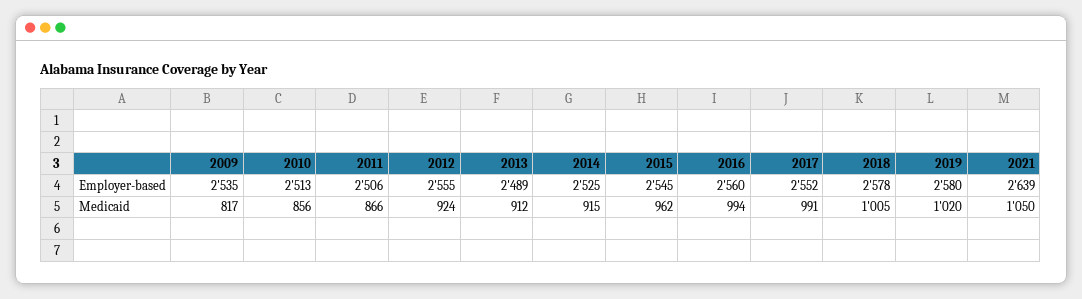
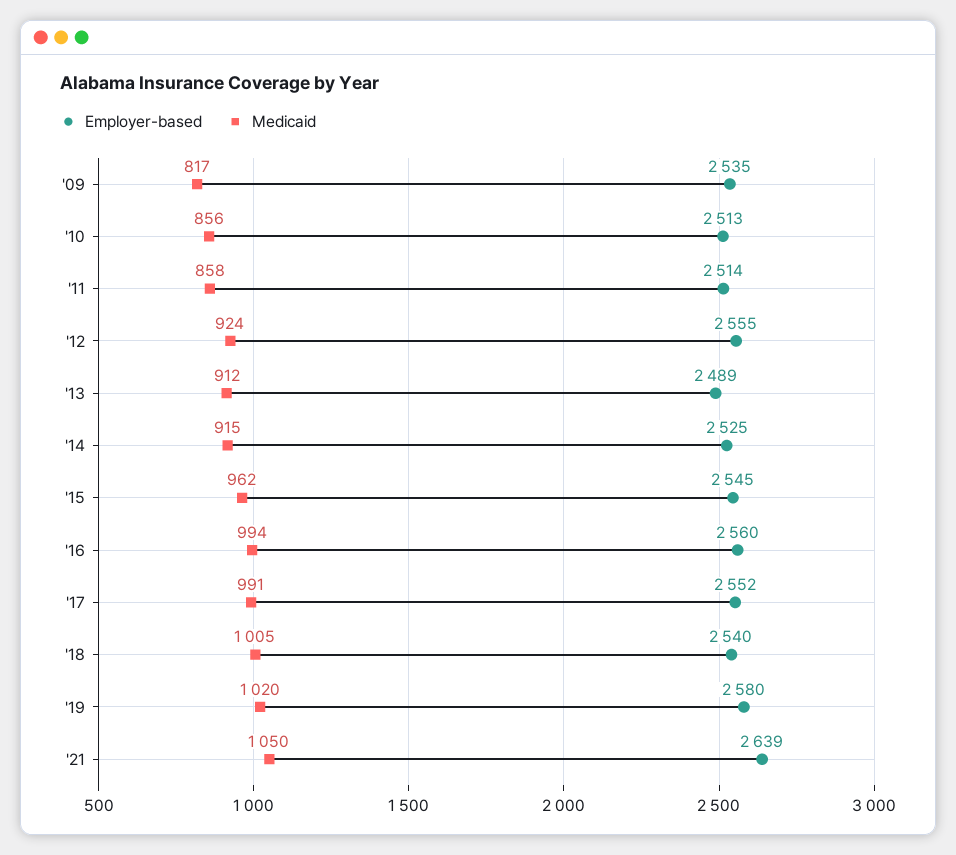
  {
    "Employer-based": {
      "2009": 2535,
      "2010": 2513,
-     "2011": 2506,
+     "2011": 2514,
      "2012": 2555,
      "2013": 2489,
      "2014": 2525,
      "2015": 2545,
      "2016": 2560,
      "2017": 2552,
-     "2018": 2578,
+     "2018": 2540,
      "2019": 2580,
      "2021": 2639
    },
    "Medicaid": {
      "2009": 817,
      "2010": 856,
-     "2011": 866,
+     "2011": 858,
      "2012": 924,
      "2013": 912,
      "2014": 915,
      "2015": 962,
      "2016": 994,
      "2017": 991,
      "2018": 1005,
      "2019": 1020,
      "2021": 1050
    }
  }

